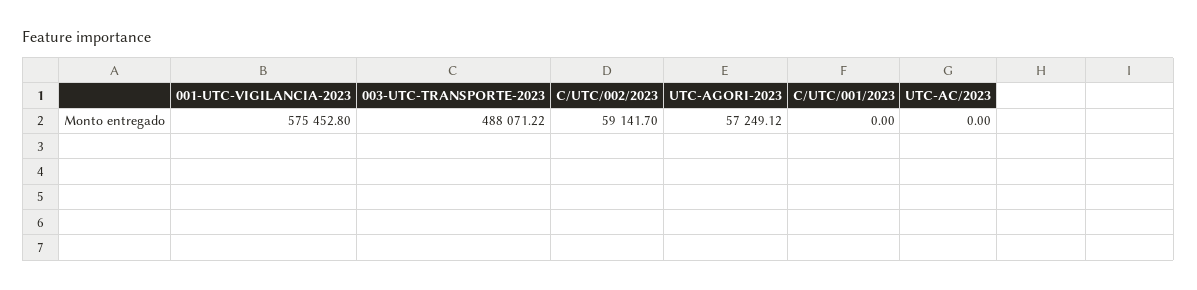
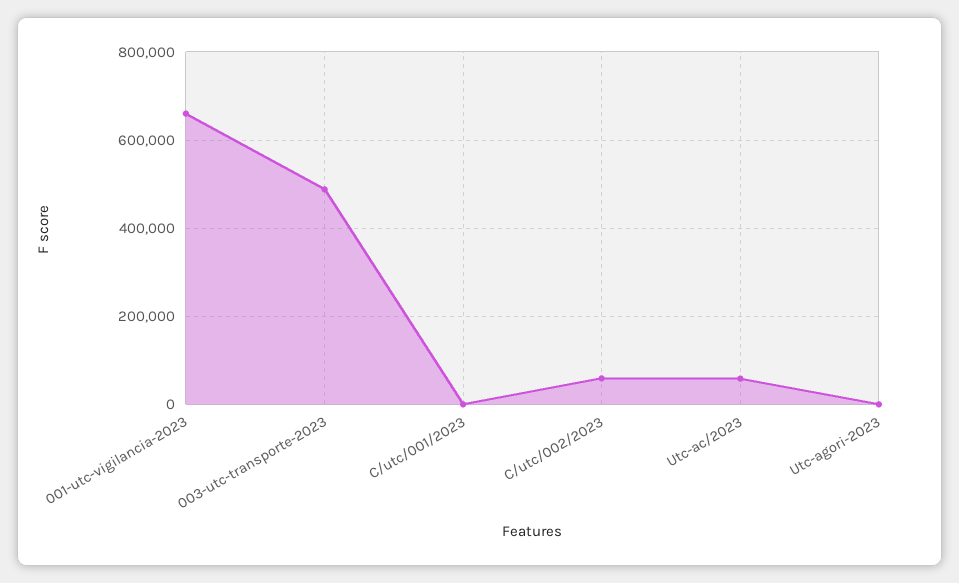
  {
-   "001-UTC-VIGILANCIA-2023": 575452.8,
+   "001-UTC-VIGILANCIA-2023": 660000,
    "003-UTC-TRANSPORTE-2023": 488071.22,
    "C/UTC/002/2023": 59141.7,
-   "UTC-AGORI-2023": 57249.12,
+   "UTC-AGORI-2023": 0,
    "C/UTC/001/2023": 0,
-   "UTC-AC/2023": 0
+   "UTC-AC/2023": 60000
  }

